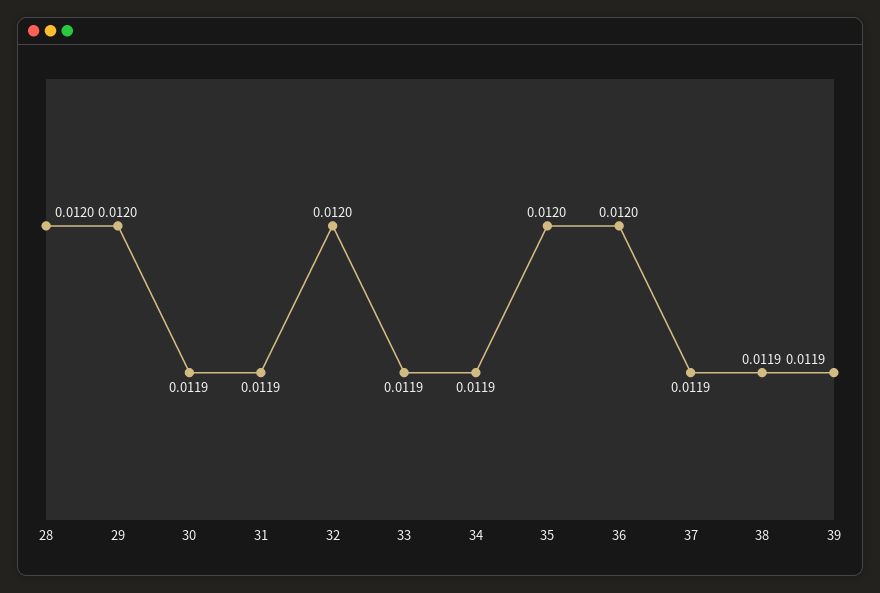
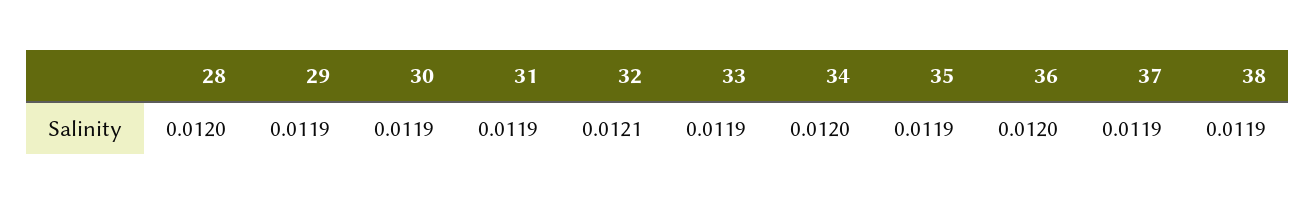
  {
    "28": 0.012,
-   "29": 0.012,
+   "29": 0.0119,
    "30": 0.0119,
    "31": 0.0119,
-   "32": 0.012,
+   "32": 0.0121,
    "33": 0.0119,
-   "34": 0.0119,
+   "34": 0.012,
-   "35": 0.012,
+   "35": 0.0119,
    "36": 0.012,
    "37": 0.0119,
-   "38": 0.0119,
+   "38": 0.0119
-   "39": 0.0119
  }

